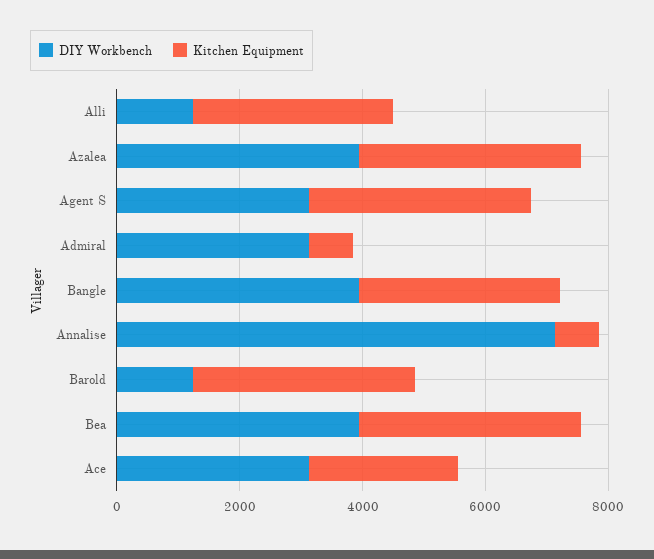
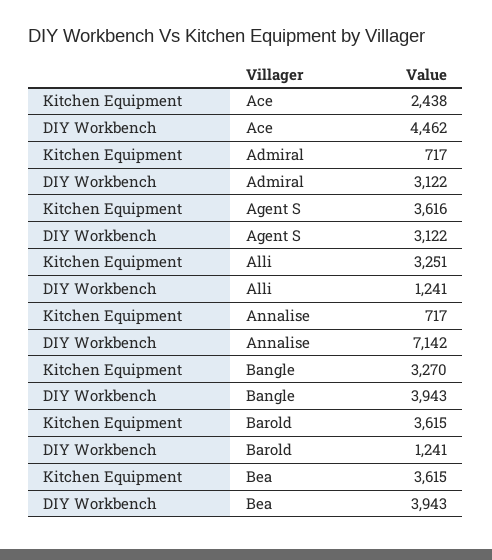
  {
    "DIY Workbench": {
      "Alli": 1241,
-     "Azalea": 4000,
      "Agent S": 3122,
      "Admiral": 3122,
      "Bangle": 3943,
      "Annalise": 7142,
      "Barold": 1241,
      "Bea": 3943,
-     "Ace": 3000
+     "Ace": 4462
    },
    "Kitchen Equipment": {
      "Alli": 3251,
-     "Azalea": 3500,
      "Agent S": 3616,
      "Admiral": 717,
      "Bangle": 3270,
      "Annalise": 717,
      "Barold": 3615,
      "Bea": 3615,
      "Ace": 2438
    }
  }

